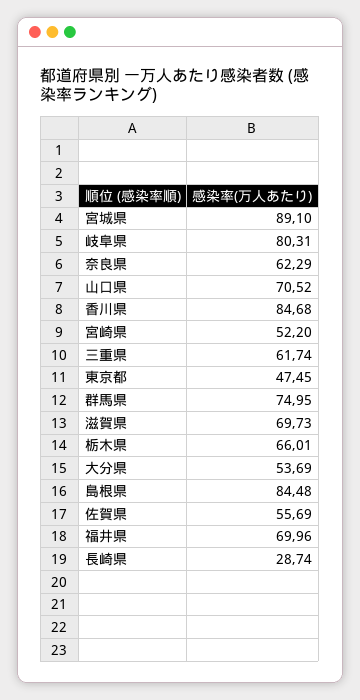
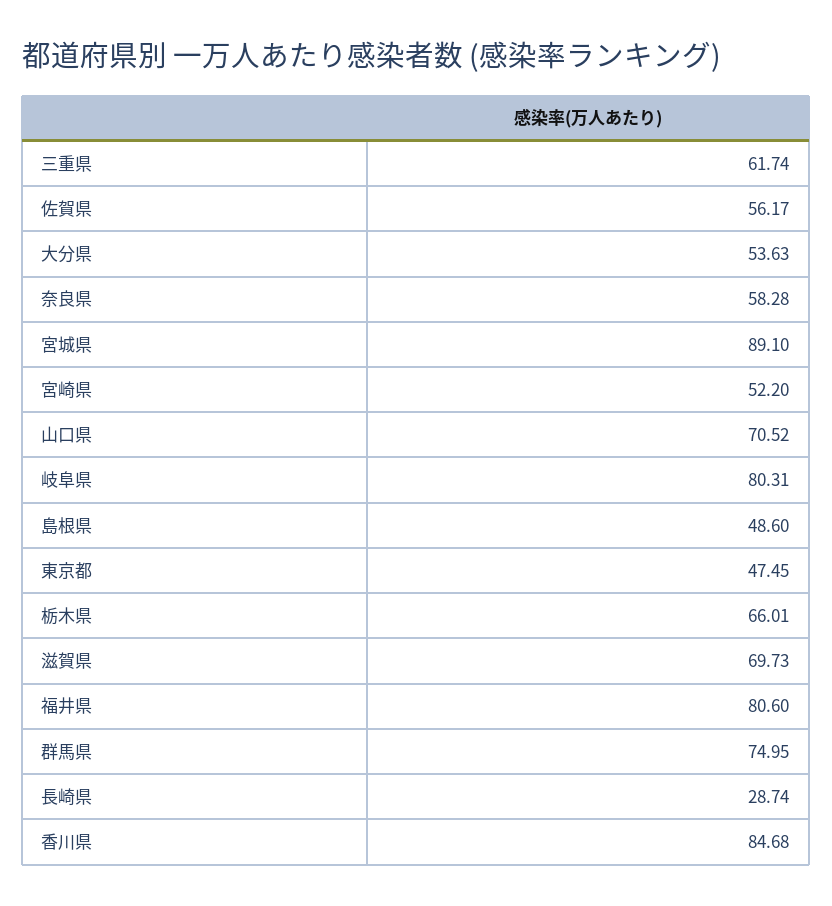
  {
    "宮城県": 89.1,
    "岐阜県": 80.31,
-   "奈良県": 62.29,
+   "奈良県": 58.28,
    "山口県": 70.52,
    "香川県": 84.68,
    "宮崎県": 52.2,
    "三重県": 61.74,
    "東京都": 47.45,
    "群馬県": 74.95,
    "滋賀県": 69.73,
    "栃木県": 66.01,
-   "大分県": 53.69,
+   "大分県": 53.63,
-   "島根県": 84.48,
+   "島根県": 48.6,
-   "佐賀県": 55.69,
+   "佐賀県": 56.17,
-   "福井県": 69.96,
+   "福井県": 80.6,
    "長崎県": 28.74
  }

